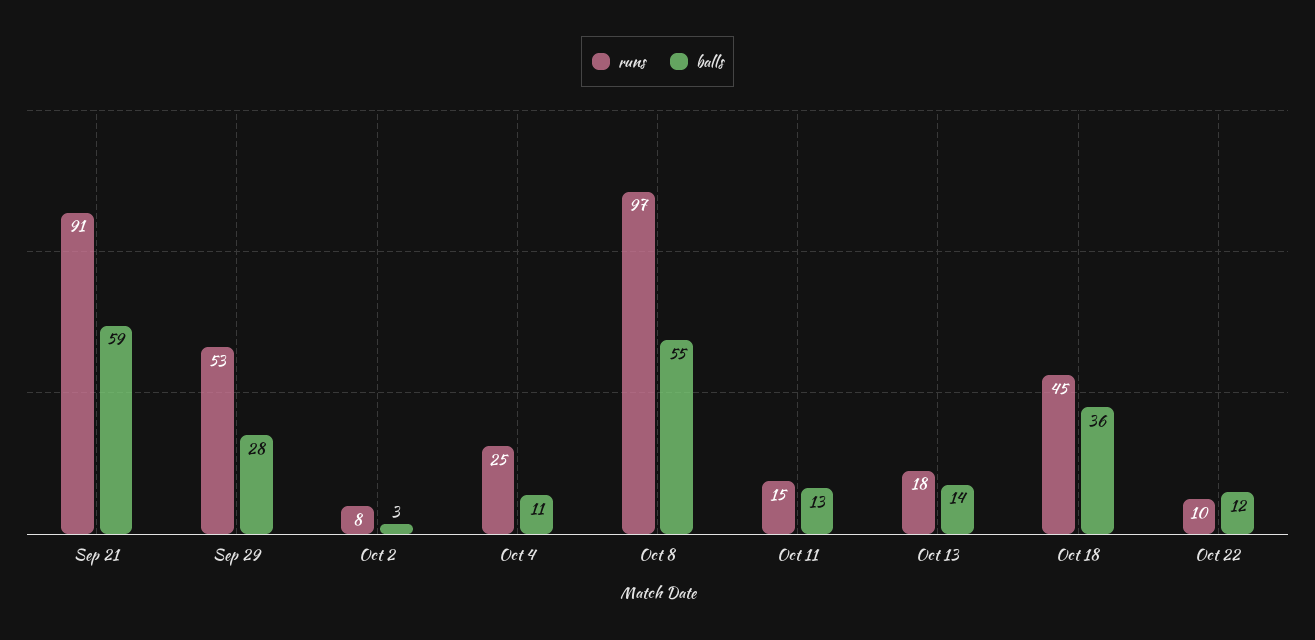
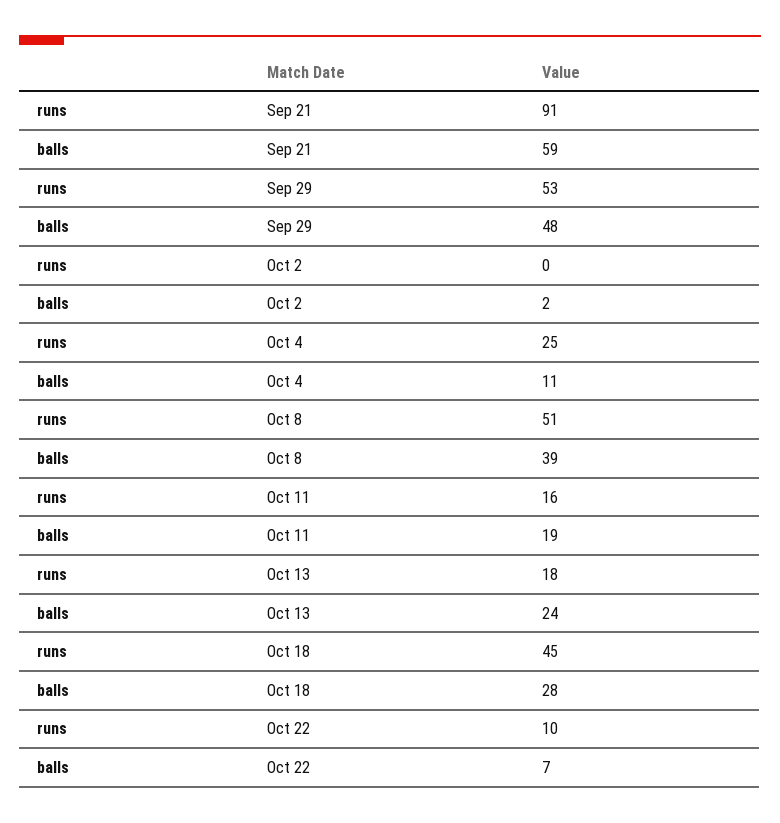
  {
    "runs": {
      "Sep 21": 91,
      "Sep 29": 53,
-     "Oct 2": 8,
+     "Oct 2": 0,
      "Oct 4": 25,
-     "Oct 8": 97,
+     "Oct 8": 51,
-     "Oct 11": 15,
+     "Oct 11": 16,
      "Oct 13": 18,
      "Oct 18": 45,
      "Oct 22": 10
    },
    "balls": {
      "Sep 21": 59,
-     "Sep 29": 28,
+     "Sep 29": 48,
-     "Oct 2": 3,
+     "Oct 2": 2,
      "Oct 4": 11,
-     "Oct 8": 55,
+     "Oct 8": 39,
-     "Oct 11": 13,
+     "Oct 11": 19,
-     "Oct 13": 14,
+     "Oct 13": 24,
-     "Oct 18": 36,
+     "Oct 18": 28,
-     "Oct 22": 12
+     "Oct 22": 7
    }
  }

